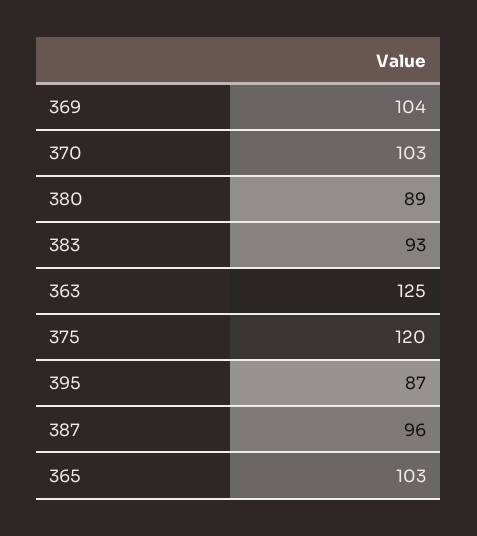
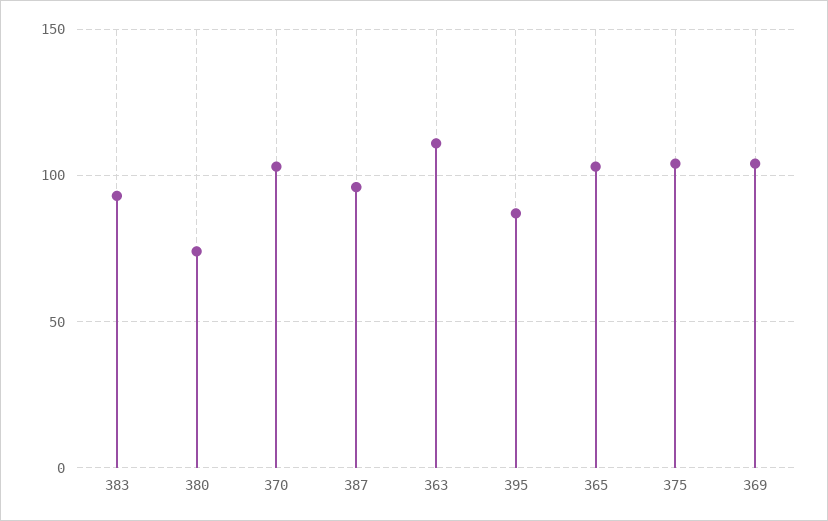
  {
    "369": 104,
    "370": 103,
-   "380": 89,
+   "380": 75,
    "383": 93,
-   "363": 125,
+   "363": 110,
-   "375": 120,
+   "375": 105,
    "395": 87,
    "387": 96,
    "365": 103
  }

